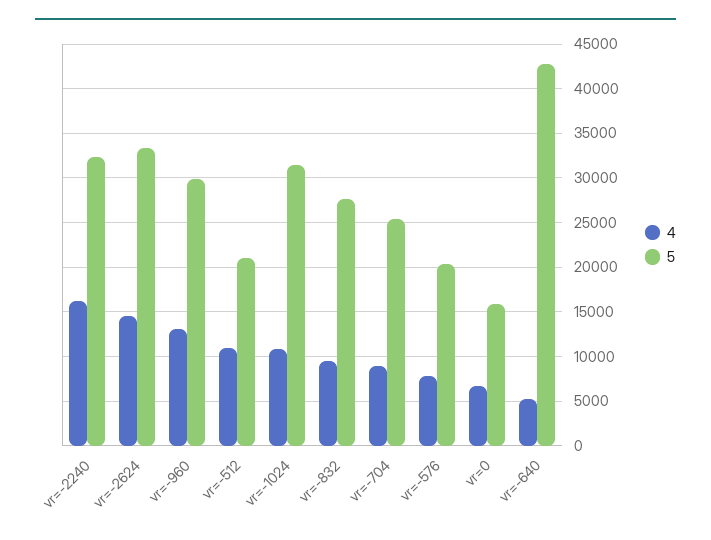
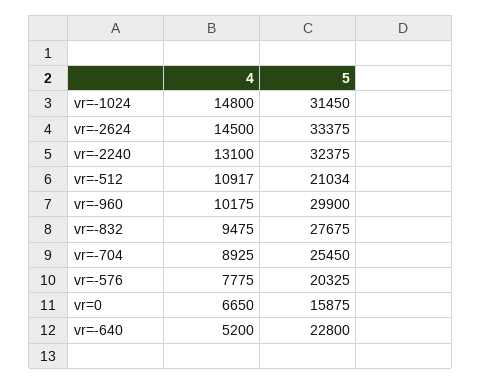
  {
    "4": {
-     "vr=-2240": 16000,
+     "vr=-2240": 13100,
      "vr=-2624": 14500,
-     "vr=-960": 13000,
+     "vr=-960": 10175,
      "vr=-512": 10917,
-     "vr=-1024": 11000,
+     "vr=-1024": 14800,
      "vr=-832": 9475,
      "vr=-704": 8925,
      "vr=-576": 7775,
      "vr=0": 6650,
      "vr=-640": 5200
    },
    "5": {
      "vr=-2240": 32375,
      "vr=-2624": 33375,
      "vr=-960": 29900,
      "vr=-512": 21034,
      "vr=-1024": 31450,
      "vr=-832": 27675,
      "vr=-704": 25450,
      "vr=-576": 20325,
      "vr=0": 15875,
-     "vr=-640": 43000
+     "vr=-640": 22800
    }
  }

